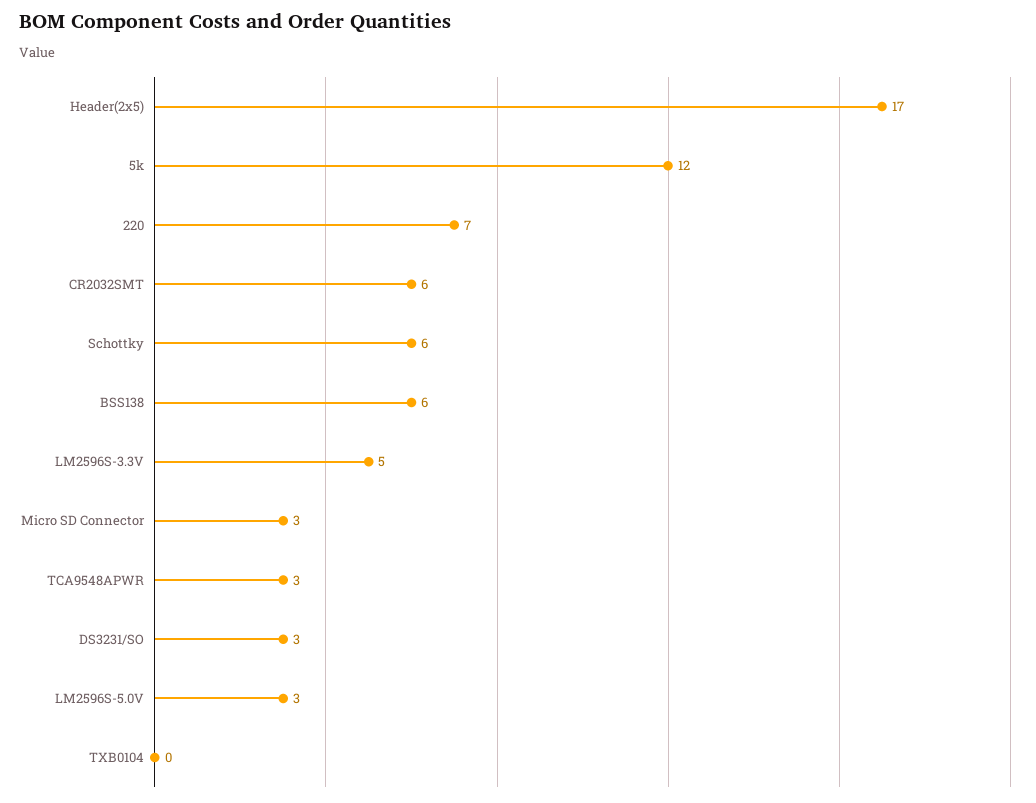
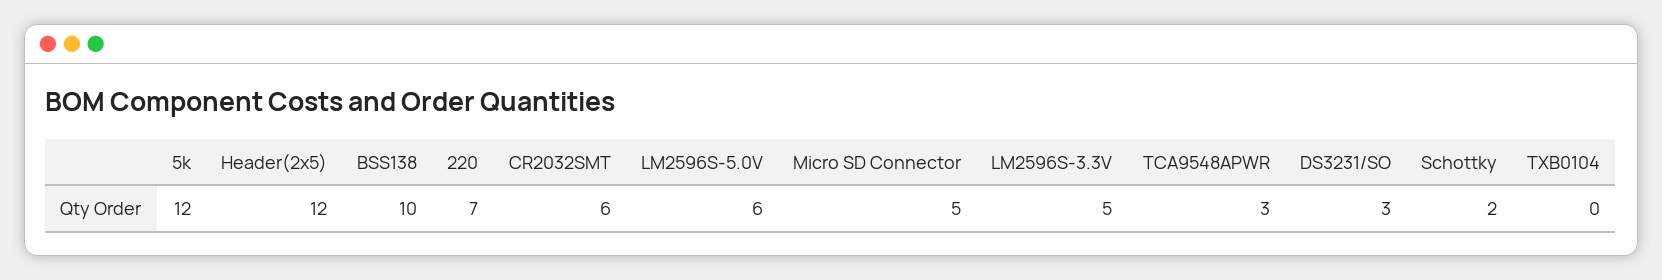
  {
-   "Header(2x5)": 17,
+   "Header(2x5)": 12,
    "5k": 12,
    "220": 7,
    "CR2032SMT": 6,
-   "Schottky": 6,
+   "Schottky": 2,
-   "BSS138": 6,
+   "BSS138": 10,
    "LM2596S-3.3V": 5,
-   "Micro SD Connector": 3,
+   "Micro SD Connector": 5,
    "TCA9548APWR": 3,
    "DS3231/SO": 3,
-   "LM2596S-5.0V": 3,
+   "LM2596S-5.0V": 6,
    "TXB0104": 0
  }

